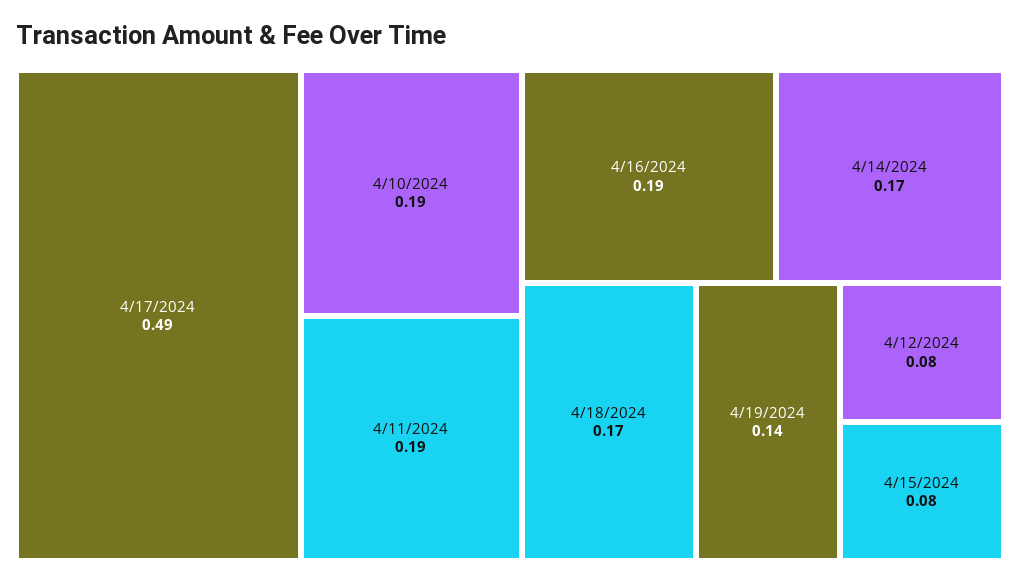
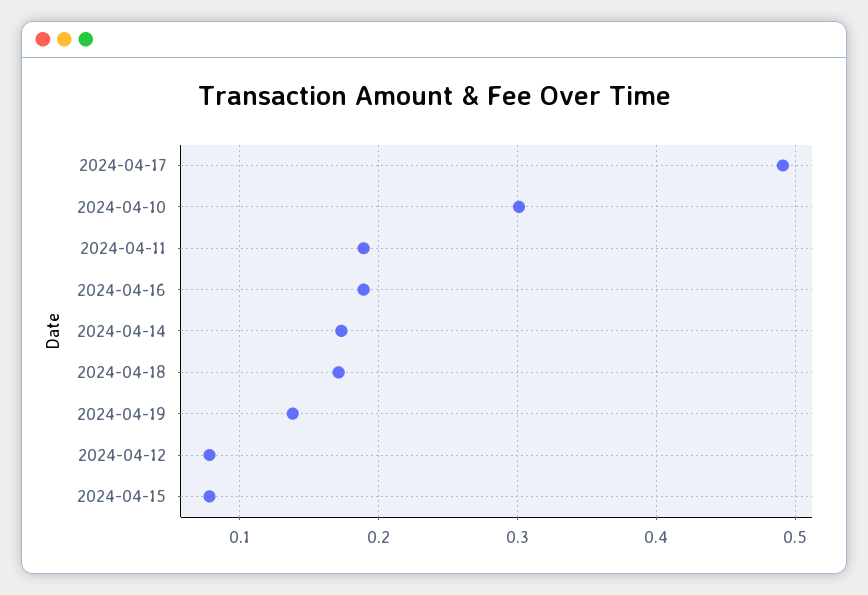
  {
    "4/17/2024": 0.49,
-   "4/10/2024": 0.19,
+   "4/10/2024": 0.3,
    "4/11/2024": 0.19,
    "4/16/2024": 0.19,
    "4/14/2024": 0.17,
    "4/18/2024": 0.17,
    "4/19/2024": 0.14,
    "4/12/2024": 0.08,
    "4/15/2024": 0.08
  }

